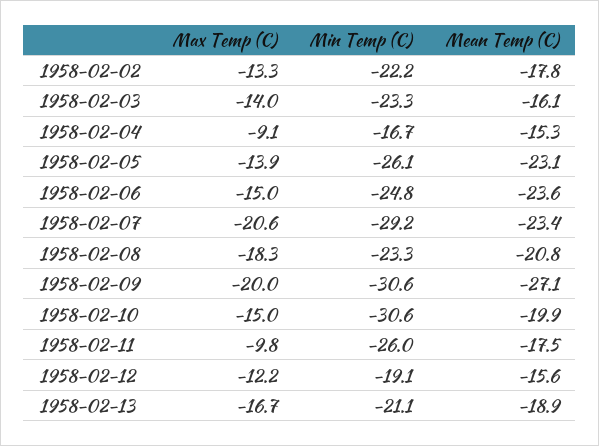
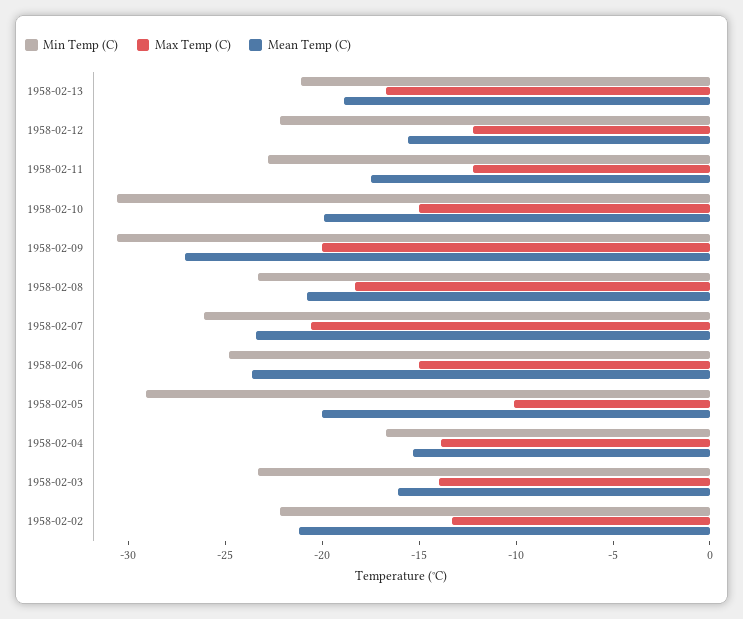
  {
    "Max Temp (C)": {
      "1958-02-02": -13.3,
      "1958-02-03": -14,
-     "1958-02-04": -9.1,
+     "1958-02-04": -14,
-     "1958-02-05": -13.9,
+     "1958-02-05": -10,
      "1958-02-06": -15,
      "1958-02-07": -20.6,
      "1958-02-08": -18.3,
      "1958-02-09": -20,
      "1958-02-10": -15,
-     "1958-02-11": -9.8,
+     "1958-02-11": -12,
      "1958-02-12": -12.2,
      "1958-02-13": -16.7
    },
    "Min Temp (C)": {
      "1958-02-02": -22.2,
      "1958-02-03": -23.3,
      "1958-02-04": -16.7,
-     "1958-02-05": -26.1,
+     "1958-02-05": -29,
      "1958-02-06": -24.8,
-     "1958-02-07": -29.2,
+     "1958-02-07": -26,
      "1958-02-08": -23.3,
      "1958-02-09": -30.6,
      "1958-02-10": -30.6,
-     "1958-02-11": -26,
+     "1958-02-11": -23,
-     "1958-02-12": -19.1,
+     "1958-02-12": -22,
      "1958-02-13": -21.1
    },
    "Mean Temp (C)": {
-     "1958-02-02": -17.8,
+     "1958-02-02": -21,
      "1958-02-03": -16.1,
      "1958-02-04": -15.3,
-     "1958-02-05": -23.1,
+     "1958-02-05": -20,
      "1958-02-06": -23.6,
      "1958-02-07": -23.4,
      "1958-02-08": -20.8,
      "1958-02-09": -27.1,
      "1958-02-10": -19.9,
      "1958-02-11": -17.5,
      "1958-02-12": -15.6,
      "1958-02-13": -18.9
    }
  }

